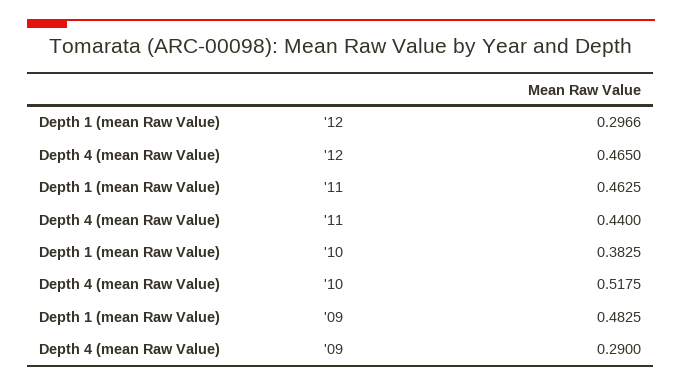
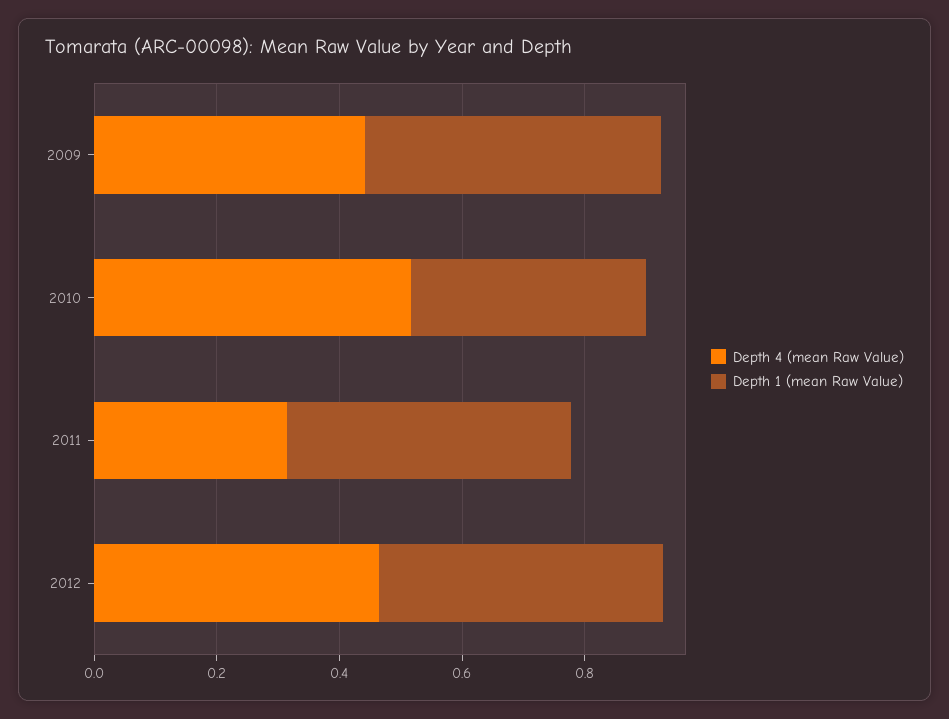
  {
    "Depth 1 (mean Raw Value)": {
-     "'12": 0.2966,
+     "'12": 0.45,
      "'11": 0.4625,
      "'10": 0.3825,
      "'09": 0.4825
    },
    "Depth 4 (mean Raw Value)": {
      "'12": 0.465,
-     "'11": 0.44,
+     "'11": 0.3,
      "'10": 0.5175,
-     "'09": 0.29
+     "'09": 0.45
    }
  }

